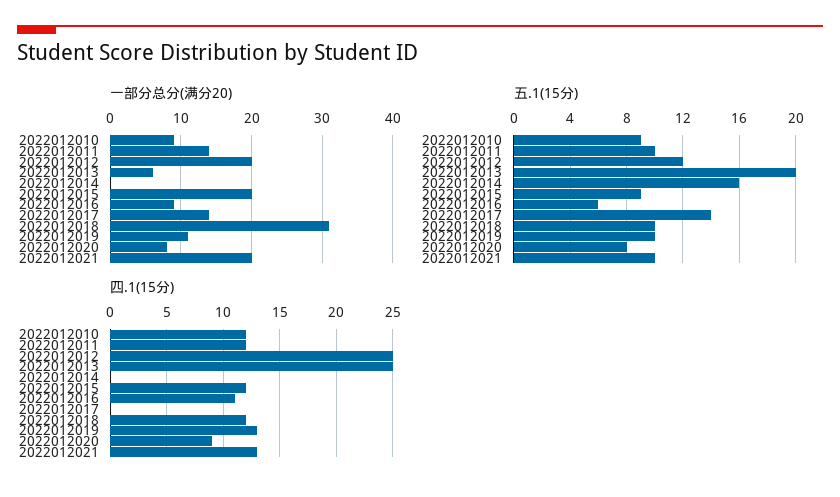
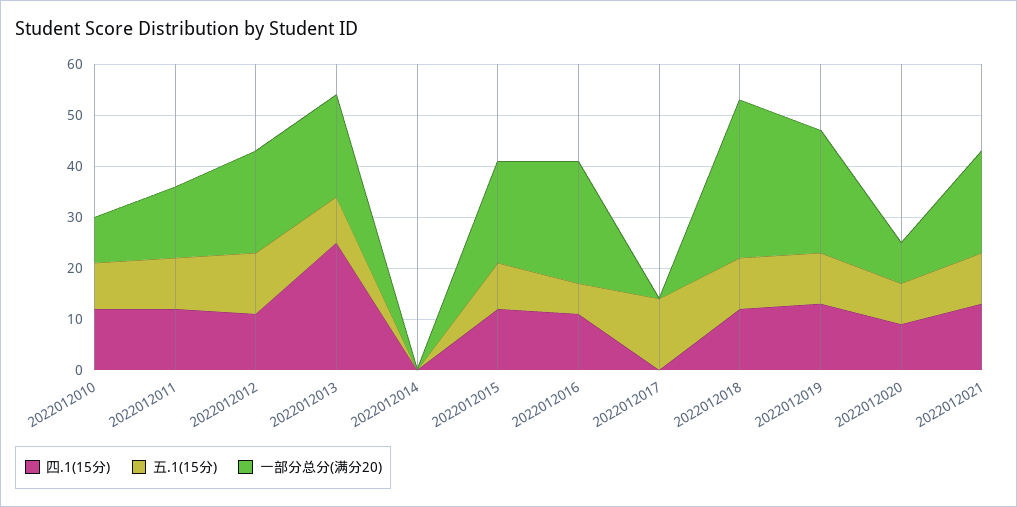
  {
    "一部分总分(满分20)": {
      "2022012010": 9,
      "2022012011": 14,
      "2022012012": 20,
-     "2022012013": 6,
+     "2022012013": 20,
      "2022012014": 0,
      "2022012015": 20,
-     "2022012016": 9,
+     "2022012016": 25,
-     "2022012017": 14,
+     "2022012017": 0,
      "2022012018": 31,
-     "2022012019": 11,
+     "2022012019": 25,
      "2022012020": 8,
      "2022012021": 20
    },
    "五.1(15分)": {
      "2022012010": 9,
      "2022012011": 10,
      "2022012012": 12,
-     "2022012013": 20,
+     "2022012013": 10,
-     "2022012014": 16,
+     "2022012014": 0,
      "2022012015": 9,
      "2022012016": 6,
      "2022012017": 14,
      "2022012018": 10,
      "2022012019": 10,
      "2022012020": 8,
      "2022012021": 10
    },
    "四.1(15分)": {
      "2022012010": 12,
      "2022012011": 12,
-     "2022012012": 25,
+     "2022012012": 10,
      "2022012013": 25,
      "2022012014": 0,
      "2022012015": 12,
      "2022012016": 11,
      "2022012017": 0,
      "2022012018": 12,
      "2022012019": 13,
      "2022012020": 9,
      "2022012021": 13
    }
  }

